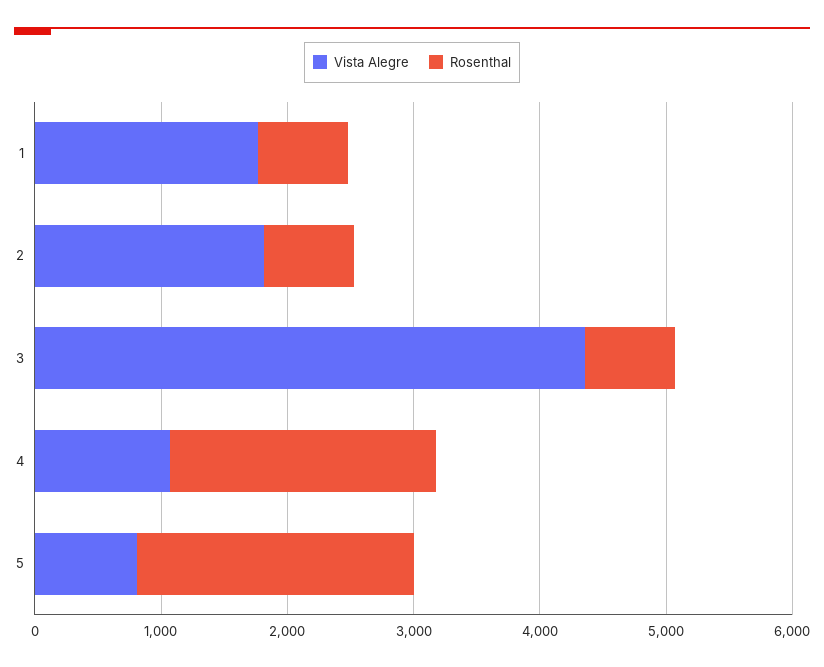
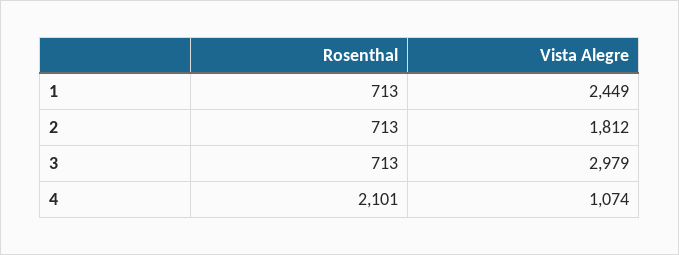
  {
    "Vista Alegre": {
-     "1": 1800,
+     "1": 2449,
      "2": 1812,
-     "3": 4400,
+     "3": 2979,
-     "4": 1074,
+     "4": 1074
-     "5": 800
    },
    "Rosenthal": {
      "1": 713,
      "2": 713,
      "3": 713,
-     "4": 2101,
+     "4": 2101
-     "5": 2200
    }
  }

